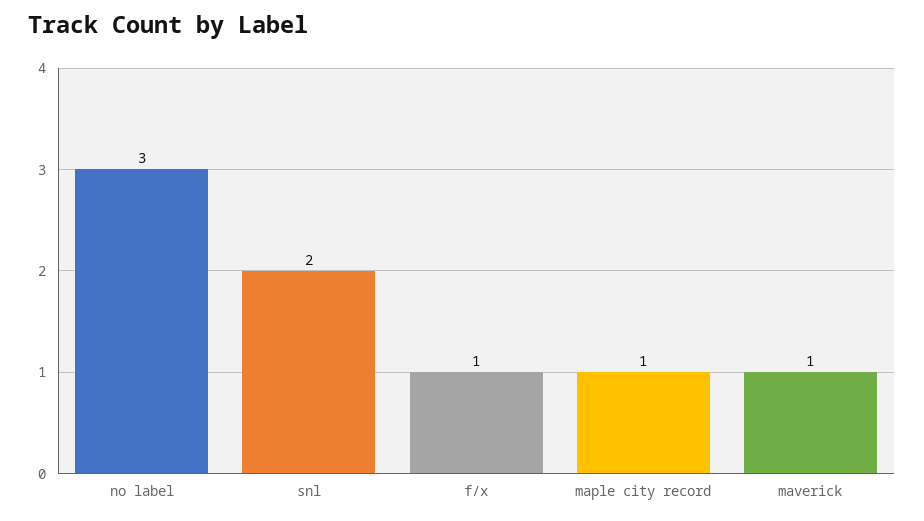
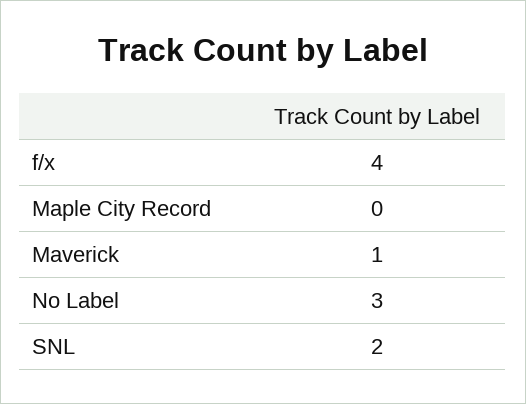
  {
    "no label": 3,
    "snl": 2,
-   "f/x": 1,
+   "f/x": 4,
-   "maple city record": 1,
+   "maple city record": 0,
    "maverick": 1
  }

